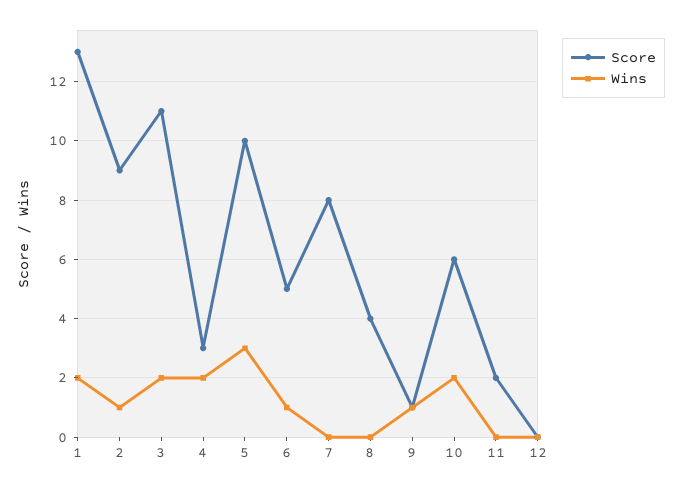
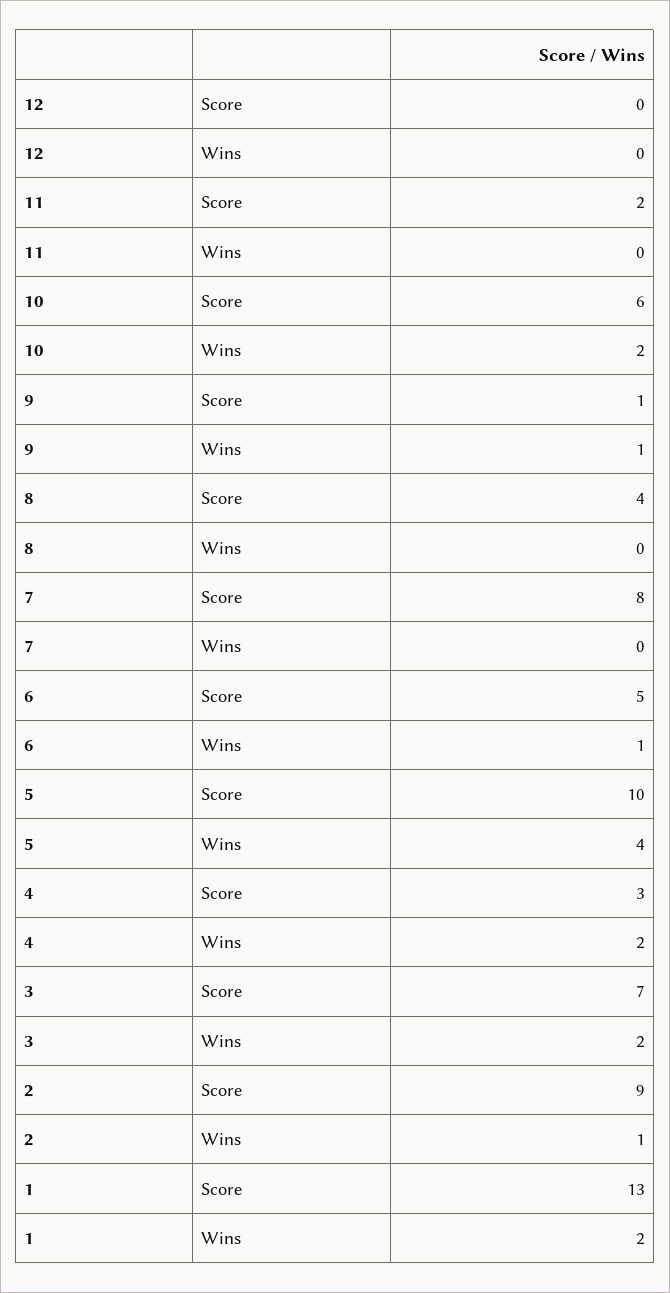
  {
    "Score": {
      "1": 13,
      "2": 9,
-     "3": 11,
+     "3": 7,
      "4": 3,
      "5": 10,
      "6": 5,
      "7": 8,
      "8": 4,
      "9": 1,
      "10": 6,
      "11": 2,
      "12": 0
    },
    "Wins": {
      "1": 2,
      "2": 1,
      "3": 2,
      "4": 2,
-     "5": 3,
+     "5": 4,
      "6": 1,
      "7": 0,
      "8": 0,
      "9": 1,
      "10": 2,
      "11": 0,
      "12": 0
    }
  }

